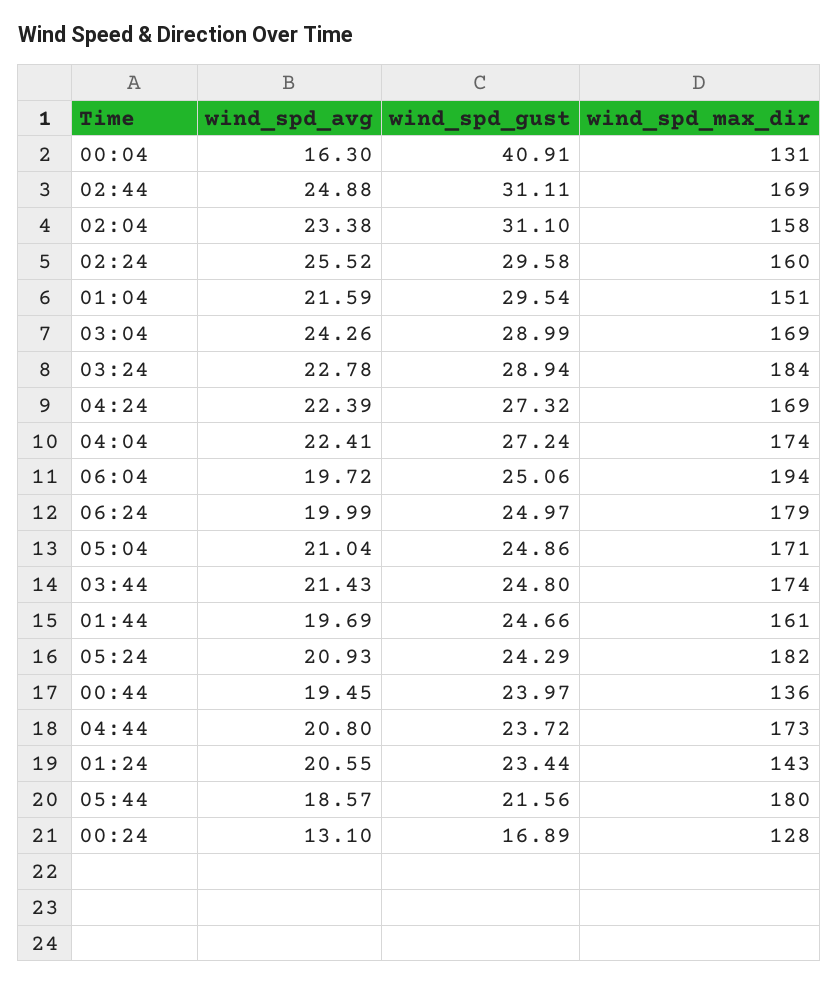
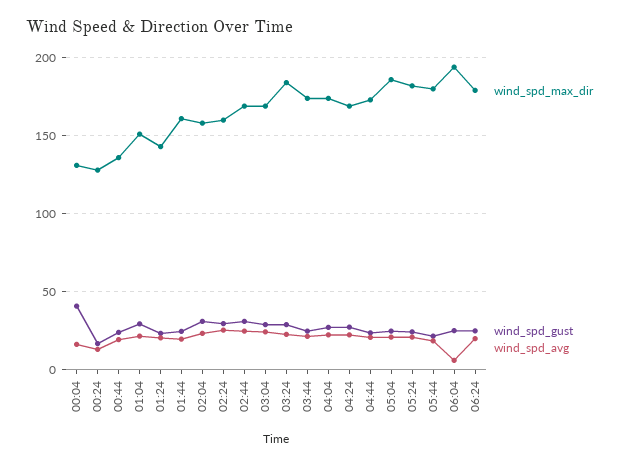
  {
    "wind_spd_avg": {
      "00:04": 16.3,
      "02:44": 24.88,
      "02:04": 23.38,
      "02:24": 25.52,
      "01:04": 21.59,
      "03:04": 24.26,
      "03:24": 22.78,
      "04:24": 22.39,
      "04:04": 22.41,
-     "06:04": 19.72,
+     "06:04": 5,
      "06:24": 19.99,
      "05:04": 21.04,
      "03:44": 21.43,
      "01:44": 19.69,
      "05:24": 20.93,
      "00:44": 19.45,
      "04:44": 20.8,
      "01:24": 20.55,
      "05:44": 18.57,
      "00:24": 13.1
    },
    "wind_spd_gust": {
      "00:04": 40.91,
      "02:44": 31.11,
      "02:04": 31.1,
      "02:24": 29.58,
      "01:04": 29.54,
      "03:04": 28.99,
      "03:24": 28.94,
      "04:24": 27.32,
      "04:04": 27.24,
      "06:04": 25.06,
      "06:24": 24.97,
      "05:04": 24.86,
      "03:44": 24.8,
      "01:44": 24.66,
      "05:24": 24.29,
      "00:44": 23.97,
      "04:44": 23.72,
      "01:24": 23.44,
      "05:44": 21.56,
      "00:24": 16.89
    },
    "wind_spd_max_dir": {
      "00:04": 131,
      "02:44": 169,
      "02:04": 158,
      "02:24": 160,
      "01:04": 151,
      "03:04": 169,
      "03:24": 184,
      "04:24": 169,
      "04:04": 174,
      "06:04": 194,
      "06:24": 179,
-     "05:04": 171,
+     "05:04": 185,
      "03:44": 174,
      "01:44": 161,
      "05:24": 182,
      "00:44": 136,
      "04:44": 173,
      "01:24": 143,
      "05:44": 180,
      "00:24": 128
    }
  }

